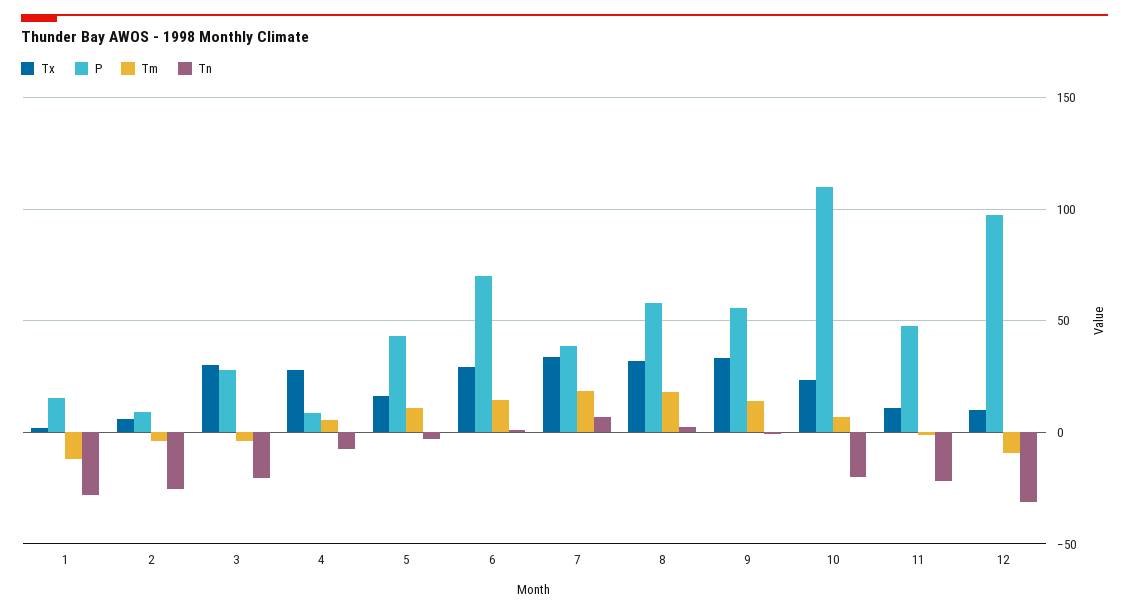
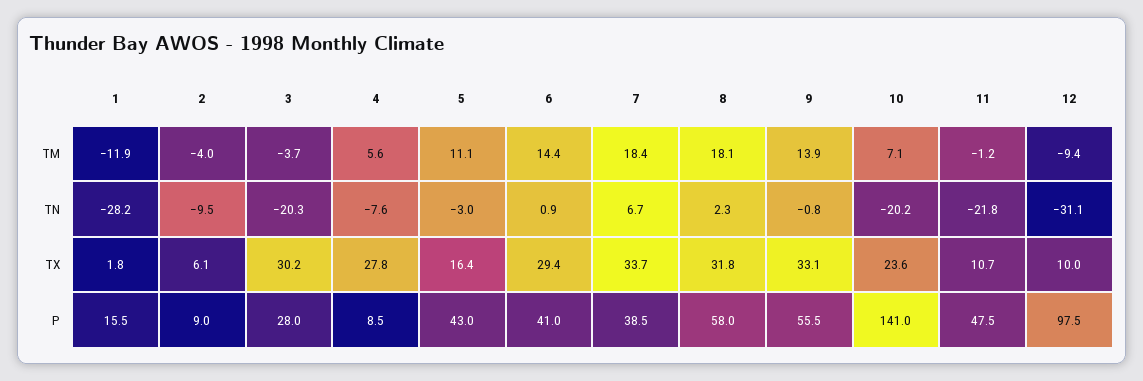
  {
    "Tx": {
      "1": 1.8,
      "2": 6.1,
      "3": 30.2,
      "4": 27.8,
      "5": 16.4,
      "6": 29.4,
      "7": 33.7,
      "8": 31.8,
      "9": 33.1,
      "10": 23.6,
      "11": 10.7,
      "12": 10
    },
    "P": {
      "1": 15.5,
      "2": 9,
      "3": 28,
      "4": 8.5,
      "5": 43,
-     "6": 70,
+     "6": 41,
      "7": 38.5,
      "8": 58,
      "9": 55.5,
-     "10": 110,
+     "10": 141,
      "11": 47.5,
      "12": 97.5
    },
    "Tm": {
      "1": -11.9,
      "2": -4,
      "3": -3.7,
      "4": 5.6,
      "5": 11.1,
      "6": 14.4,
      "7": 18.4,
      "8": 18.1,
      "9": 13.9,
      "10": 7.1,
      "11": -1.2,
      "12": -9.4
    },
    "Tn": {
      "1": -28.2,
-     "2": -25,
+     "2": -9.5,
      "3": -20.3,
      "4": -7.6,
      "5": -3,
      "6": 0.9,
      "7": 6.7,
      "8": 2.3,
      "9": -0.8,
      "10": -20.2,
      "11": -21.8,
      "12": -31.1
    }
  }

